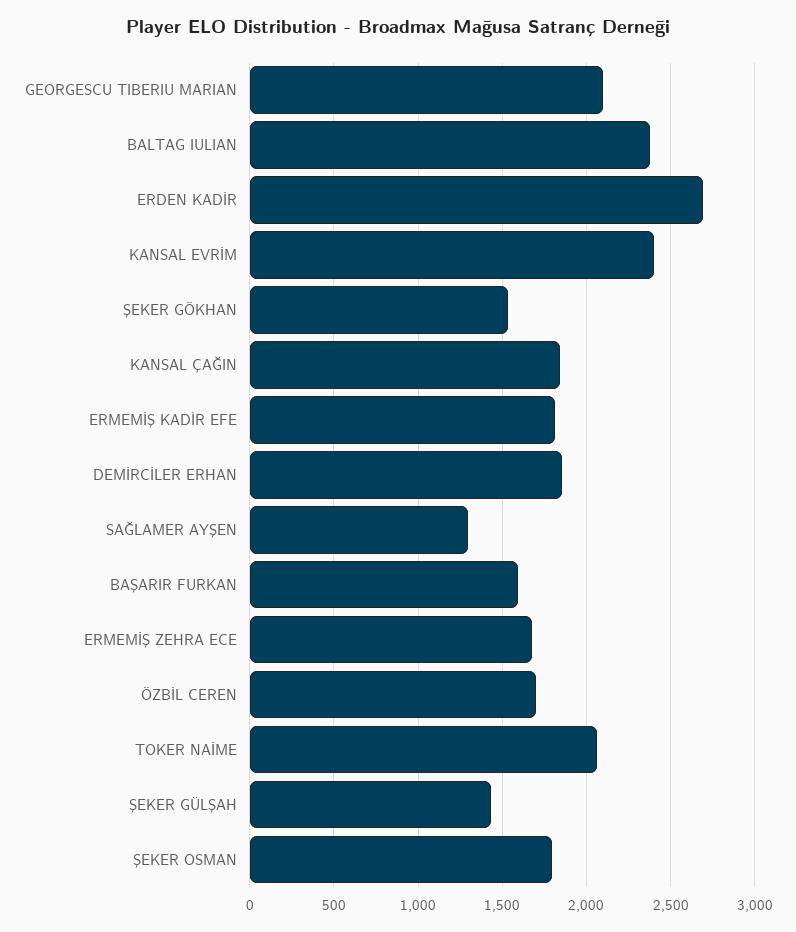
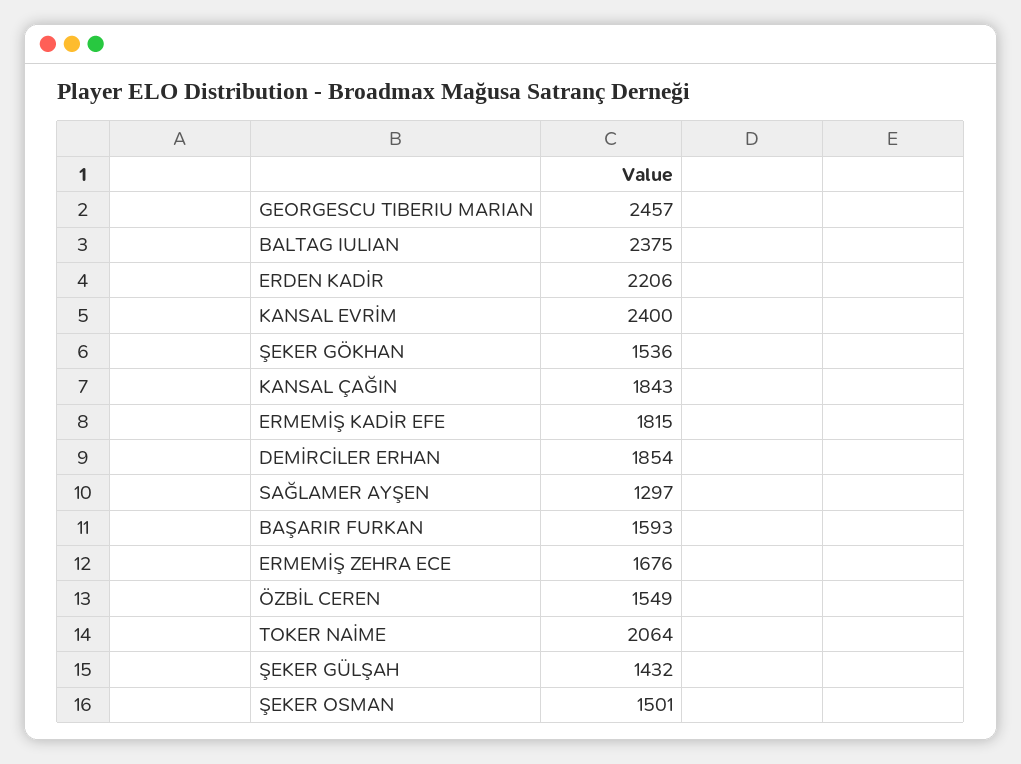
  {
-   "GEORGESCU TIBERIU MARIAN": 2100,
+   "GEORGESCU TIBERIU MARIAN": 2457,
    "BALTAG IULIAN": 2375,
-   "ERDEN KADİR": 2700,
+   "ERDEN KADİR": 2206,
    "KANSAL EVRİM": 2400,
    "ŞEKER GÖKHAN": 1536,
    "KANSAL ÇAĞIN": 1843,
    "ERMEMİŞ KADİR EFE": 1815,
    "DEMİRCİLER ERHAN": 1854,
    "SAĞLAMER AYŞEN": 1297,
    "BAŞARIR FURKAN": 1593,
    "ERMEMİŞ ZEHRA ECE": 1676,
-   "ÖZBİL CEREN": 1700,
+   "ÖZBİL CEREN": 1549,
    "TOKER NAİME": 2064,
    "ŞEKER GÜLŞAH": 1432,
-   "ŞEKER OSMAN": 1800
+   "ŞEKER OSMAN": 1501
  }

